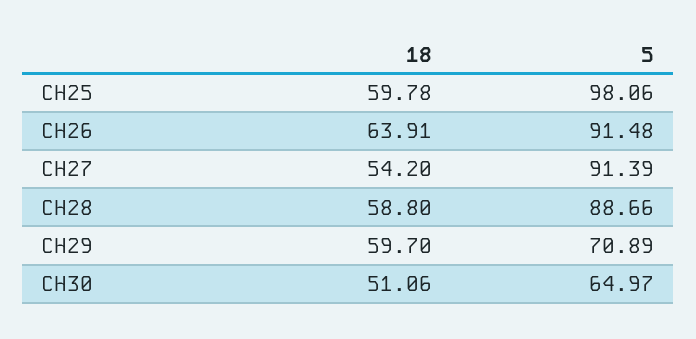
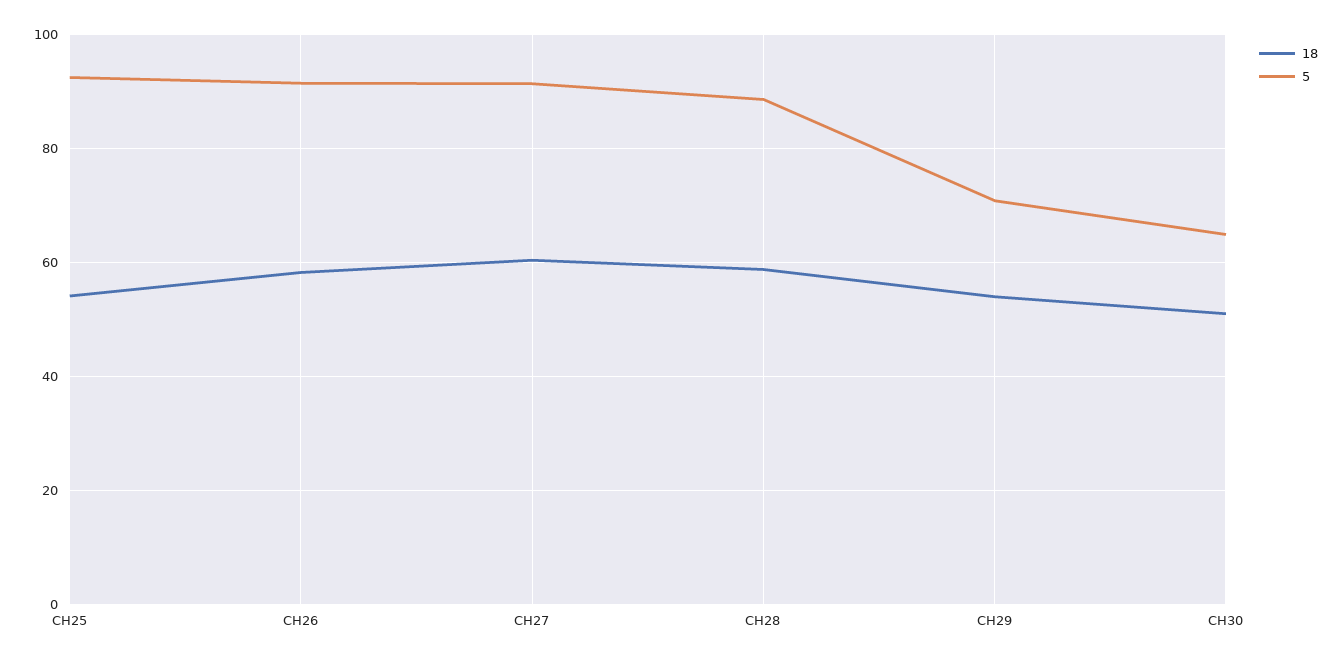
  {
    "18": {
-     "CH25": 59.78,
+     "CH25": 54,
-     "CH26": 63.91,
+     "CH26": 58,
-     "CH27": 54.2,
+     "CH27": 60,
      "CH28": 58.8,
-     "CH29": 59.7,
+     "CH29": 54,
      "CH30": 51.06
    },
    "5": {
-     "CH25": 98.06,
+     "CH25": 92,
      "CH26": 91.48,
      "CH27": 91.39,
      "CH28": 88.66,
      "CH29": 70.89,
      "CH30": 64.97
    }
  }

